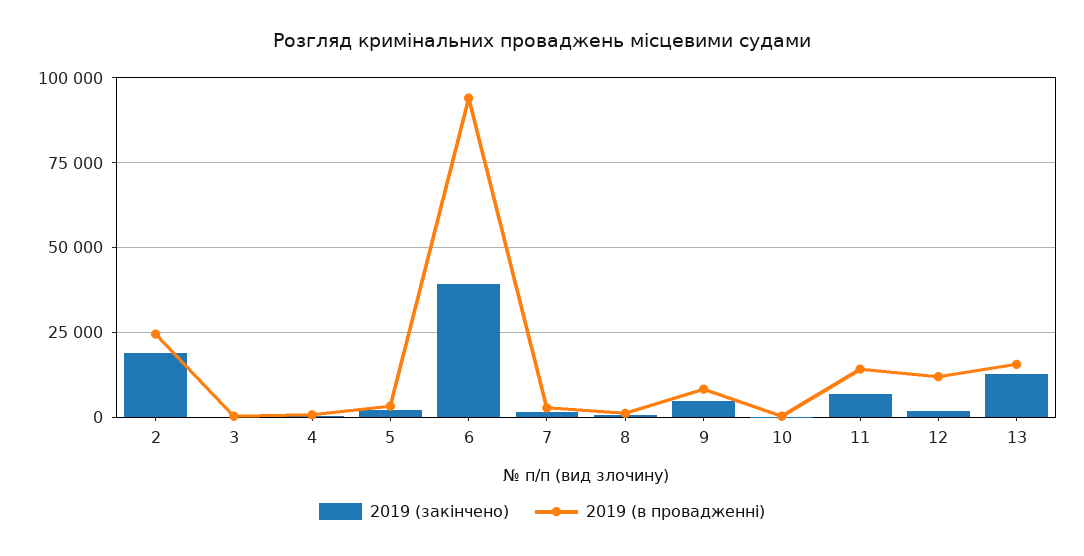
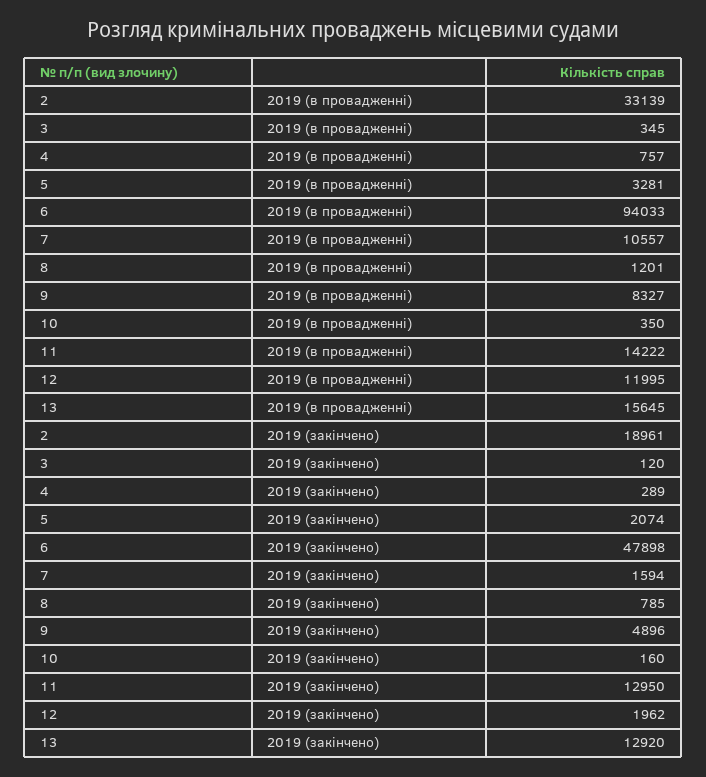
  {
    "2019 (закінчено)": {
      "2": 18961,
      "3": 120,
      "4": 289,
      "5": 2074,
-     "6": 40000,
+     "6": 47898,
      "7": 1594,
      "8": 785,
      "9": 4896,
      "10": 160,
-     "11": 7500,
+     "11": 12950,
      "12": 1962,
      "13": 12920
    },
    "2019 (в провадженні)": {
-     "2": 25000,
+     "2": 33139,
      "3": 345,
      "4": 757,
      "5": 3281,
      "6": 94033,
-     "7": 2500,
+     "7": 10557,
      "8": 1201,
      "9": 8327,
      "10": 350,
      "11": 14222,
      "12": 11995,
      "13": 15645
    }
  }

